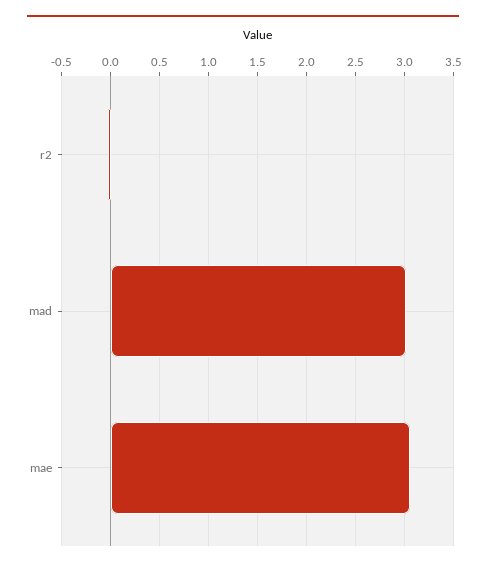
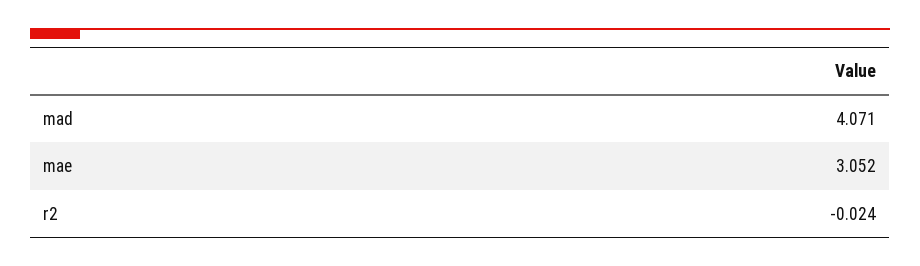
  {
    "r2": -0.024,
-   "mad": 3,
+   "mad": 4.071,
    "mae": 3.052
  }

